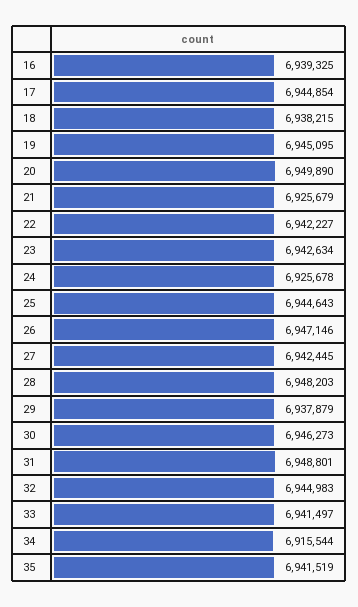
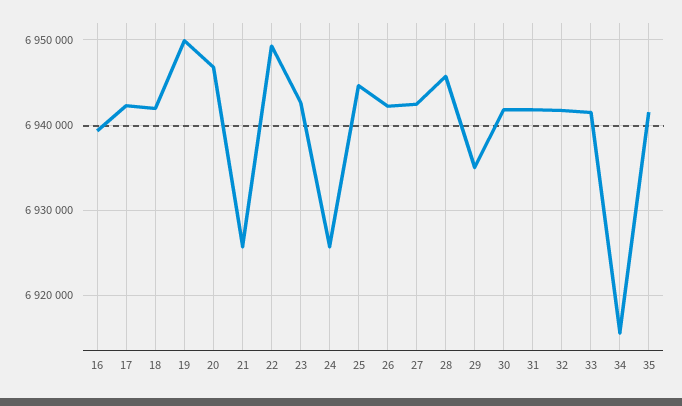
  {
    "16": 6939325,
-   "17": 6944854,
+   "17": 6942000,
-   "18": 6938215,
+   "18": 6942000,
-   "19": 6945095,
+   "19": 6950000,
-   "20": 6949890,
+   "20": 6947000,
    "21": 6925679,
-   "22": 6942227,
+   "22": 6949000,
    "23": 6942634,
    "24": 6925678,
    "25": 6944643,
-   "26": 6947146,
+   "26": 6942000,
    "27": 6942445,
-   "28": 6948203,
+   "28": 6946000,
-   "29": 6937879,
+   "29": 6935000,
-   "30": 6946273,
+   "30": 6942000,
-   "31": 6948801,
+   "31": 6942000,
-   "32": 6944983,
+   "32": 6942000,
    "33": 6941497,
    "34": 6915544,
    "35": 6941519
  }

